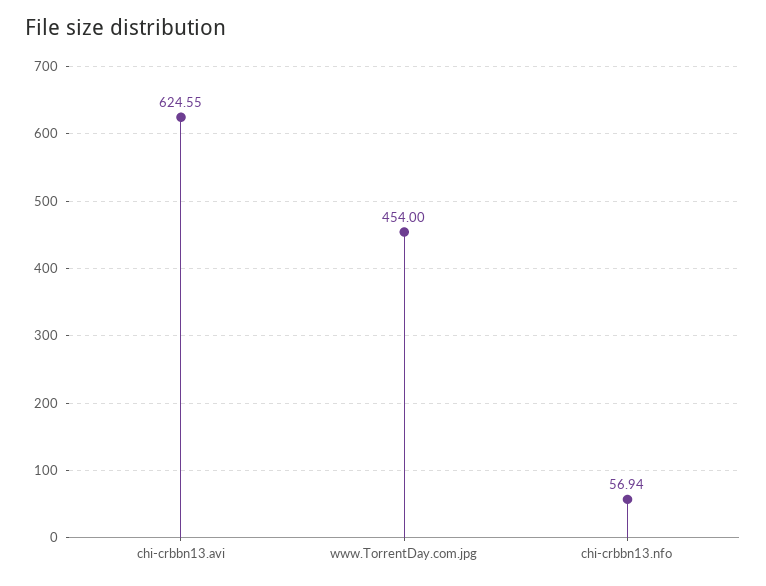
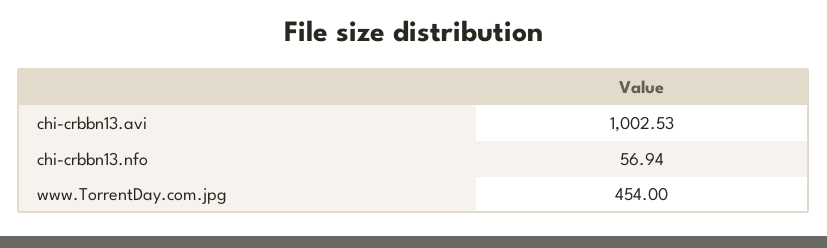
  {
-   "chi-crbbn13.avi": 624.55,
+   "chi-crbbn13.avi": 1002.53,
    "www.TorrentDay.com.jpg": 454,
    "chi-crbbn13.nfo": 56.94
  }

